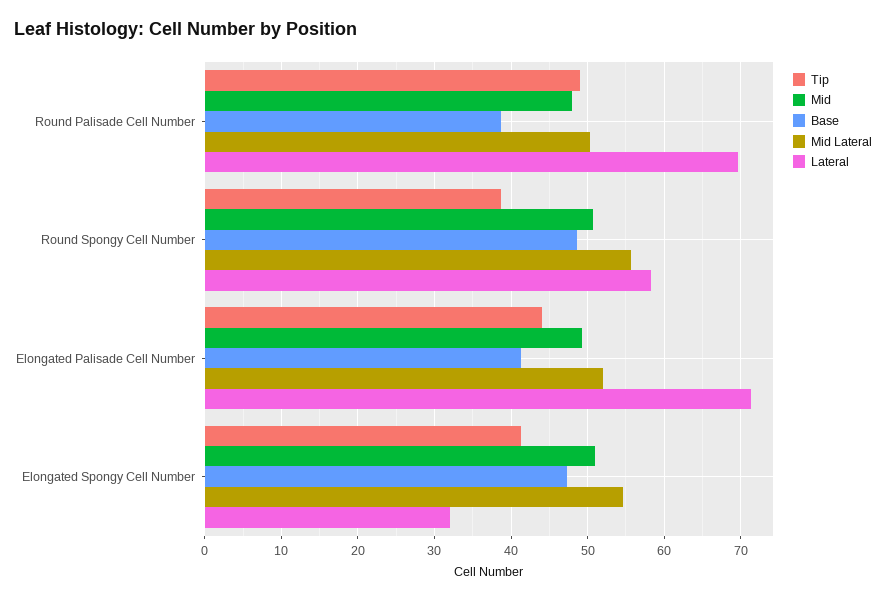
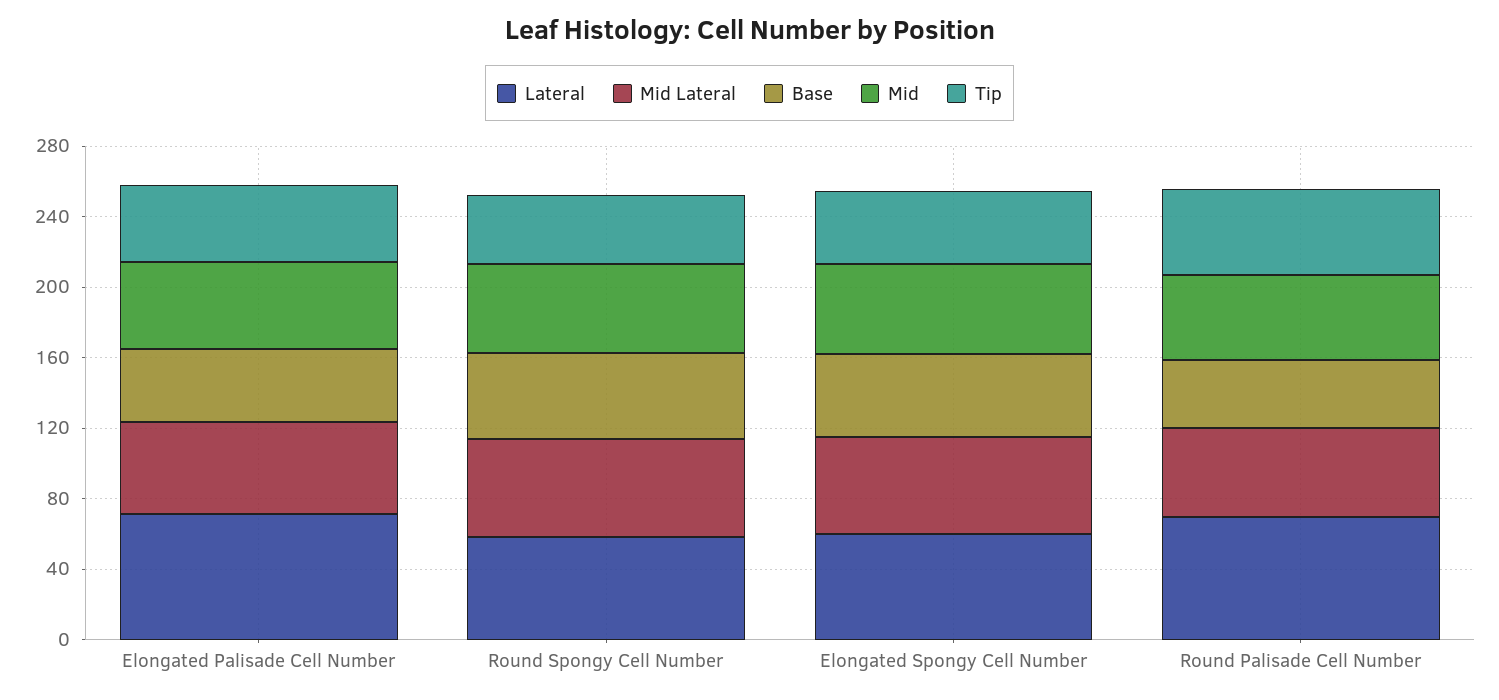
  {
    "Tip": {
      "Round Palisade Cell Number": 49,
      "Round Spongy Cell Number": 39,
      "Elongated Palisade Cell Number": 44,
      "Elongated Spongy Cell Number": 41
    },
    "Mid": {
      "Round Palisade Cell Number": 48,
      "Round Spongy Cell Number": 51,
      "Elongated Palisade Cell Number": 49,
      "Elongated Spongy Cell Number": 51
    },
    "Base": {
      "Round Palisade Cell Number": 39,
      "Round Spongy Cell Number": 49,
      "Elongated Palisade Cell Number": 41,
      "Elongated Spongy Cell Number": 47
    },
    "Mid Lateral": {
      "Round Palisade Cell Number": 50,
      "Round Spongy Cell Number": 56,
      "Elongated Palisade Cell Number": 52,
      "Elongated Spongy Cell Number": 55
    },
    "Lateral": {
      "Round Palisade Cell Number": 70,
      "Round Spongy Cell Number": 58,
      "Elongated Palisade Cell Number": 71,
-     "Elongated Spongy Cell Number": 32
+     "Elongated Spongy Cell Number": 60
    }
  }

